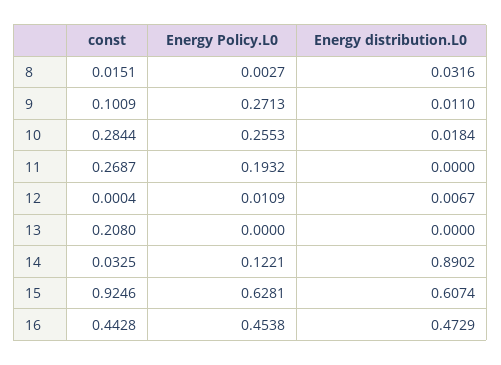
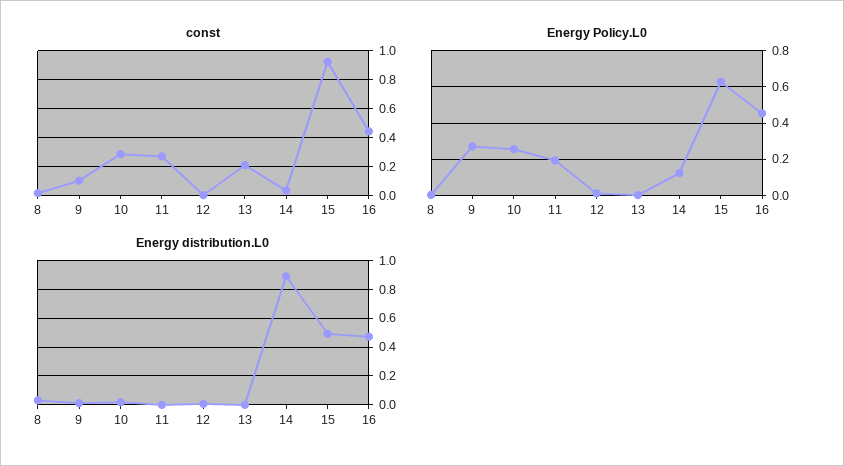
  {
    "const": {
      "8": 0.0151,
      "9": 0.1009,
      "10": 0.2844,
      "11": 0.2687,
      "12": 0.0004,
      "13": 0.208,
      "14": 0.0325,
      "15": 0.9246,
      "16": 0.4428
    },
    "Energy Policy.L0": {
      "8": 0.0027,
      "9": 0.2713,
      "10": 0.2553,
      "11": 0.1932,
      "12": 0.0109,
      "13": 0,
      "14": 0.1221,
      "15": 0.6281,
      "16": 0.4538
    },
    "Energy distribution.L0": {
      "8": 0.0316,
      "9": 0.011,
      "10": 0.0184,
      "11": 0,
      "12": 0.0067,
      "13": 0,
      "14": 0.8902,
-     "15": 0.6074,
+     "15": 0.5,
      "16": 0.4729
    }
  }

